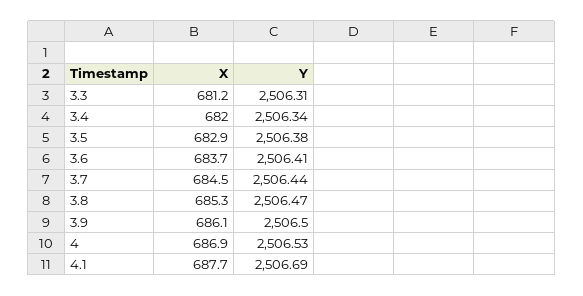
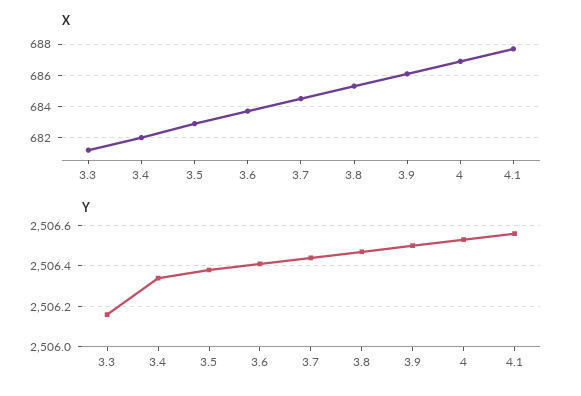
  {
    "X": {
      "3.3": 681.2,
      "3.4": 682,
      "3.5": 682.9,
      "3.6": 683.7,
      "3.7": 684.5,
      "3.8": 685.3,
      "3.9": 686.1,
      "4": 686.9,
      "4.1": 687.7
    },
    "Y": {
-     "3.3": 2506.31,
+     "3.3": 2506.15,
      "3.4": 2506.34,
      "3.5": 2506.38,
      "3.6": 2506.41,
      "3.7": 2506.44,
      "3.8": 2506.47,
      "3.9": 2506.5,
      "4": 2506.53,
-     "4.1": 2506.69
+     "4.1": 2506.55
    }
  }

